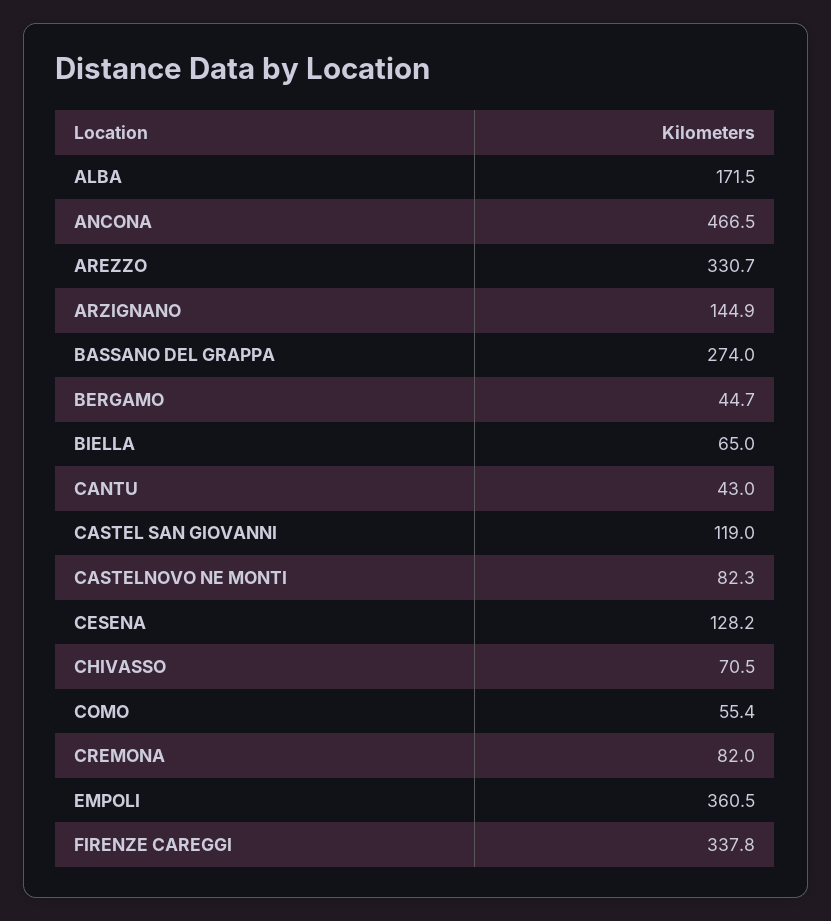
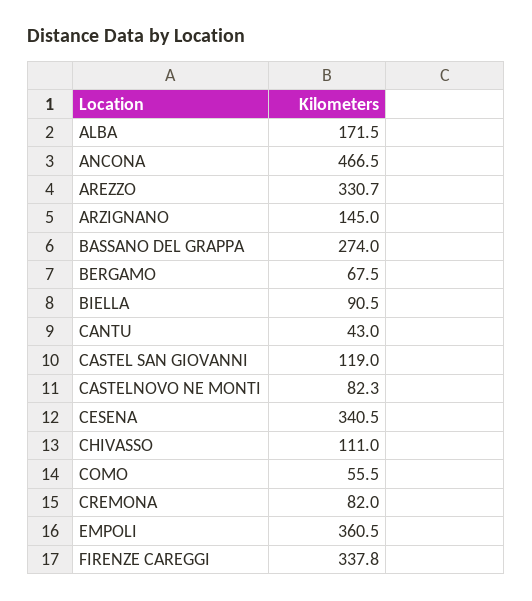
  {
    "ALBA": 171.5,
    "ANCONA": 466.5,
    "AREZZO": 330.7,
-   "ARZIGNANO": 144.9,
+   "ARZIGNANO": 145,
    "BASSANO DEL GRAPPA": 274,
-   "BERGAMO": 44.7,
+   "BERGAMO": 67.5,
-   "BIELLA": 65,
+   "BIELLA": 90.5,
    "CANTU": 43,
    "CASTEL SAN GIOVANNI": 119,
    "CASTELNOVO NE MONTI": 82.3,
-   "CESENA": 128.2,
+   "CESENA": 340.5,
-   "CHIVASSO": 70.5,
+   "CHIVASSO": 111,
-   "COMO": 55.4,
+   "COMO": 55.5,
    "CREMONA": 82,
    "EMPOLI": 360.5,
    "FIRENZE CAREGGI": 337.8
  }

